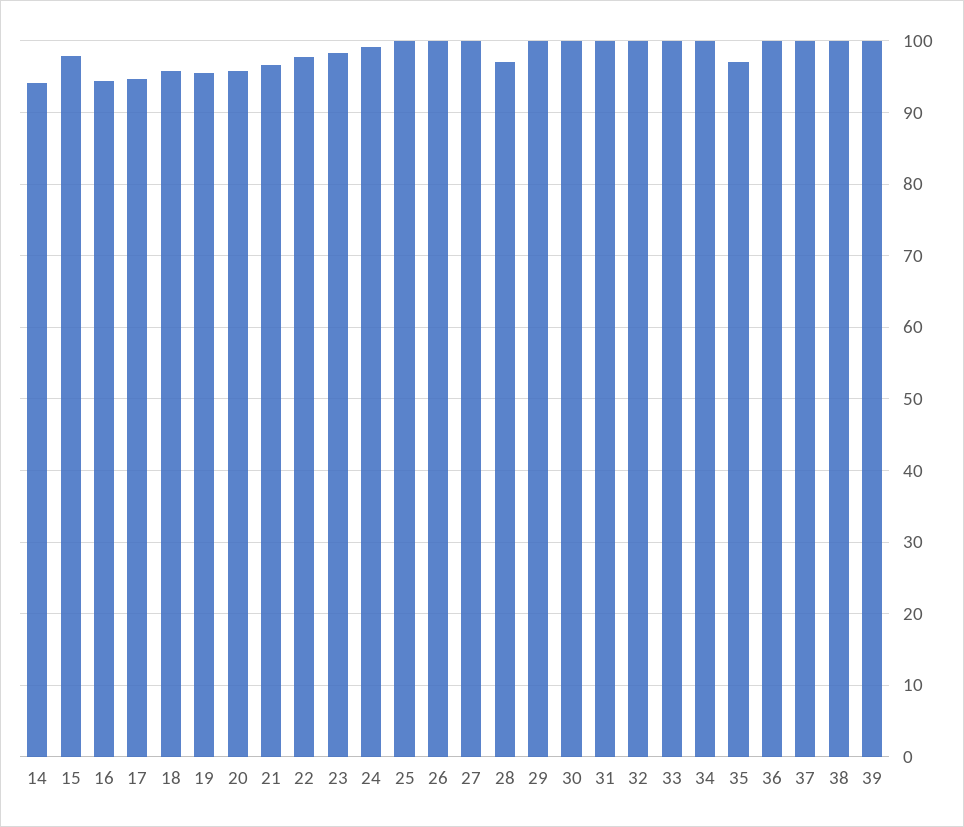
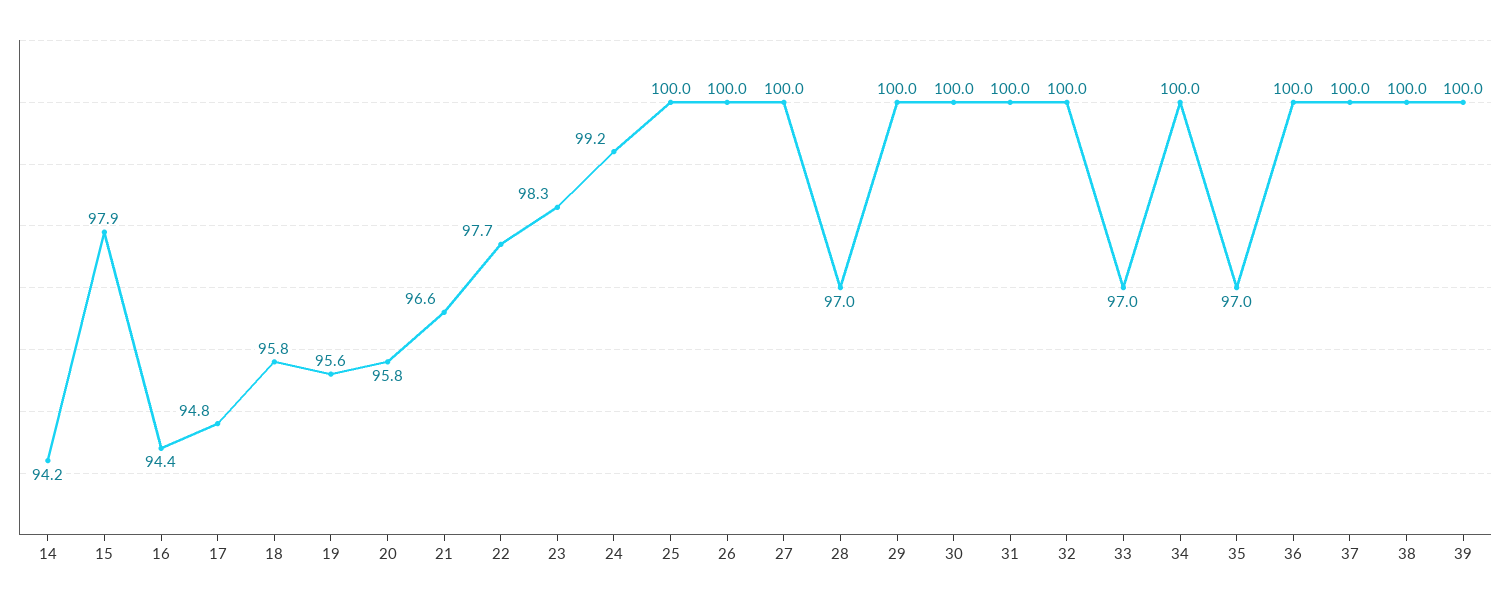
  {
    "14": 94.2,
    "15": 97.9,
    "16": 94.4,
    "17": 94.8,
    "18": 95.8,
    "19": 95.6,
    "20": 95.8,
    "21": 96.6,
    "22": 97.7,
    "23": 98.3,
    "24": 99.2,
    "25": 100,
    "26": 100,
    "27": 100,
    "28": 97,
    "29": 100,
    "30": 100,
    "31": 100,
    "32": 100,
-   "33": 100,
+   "33": 97,
    "34": 100,
    "35": 97,
    "36": 100,
    "37": 100,
    "38": 100,
    "39": 100
  }

